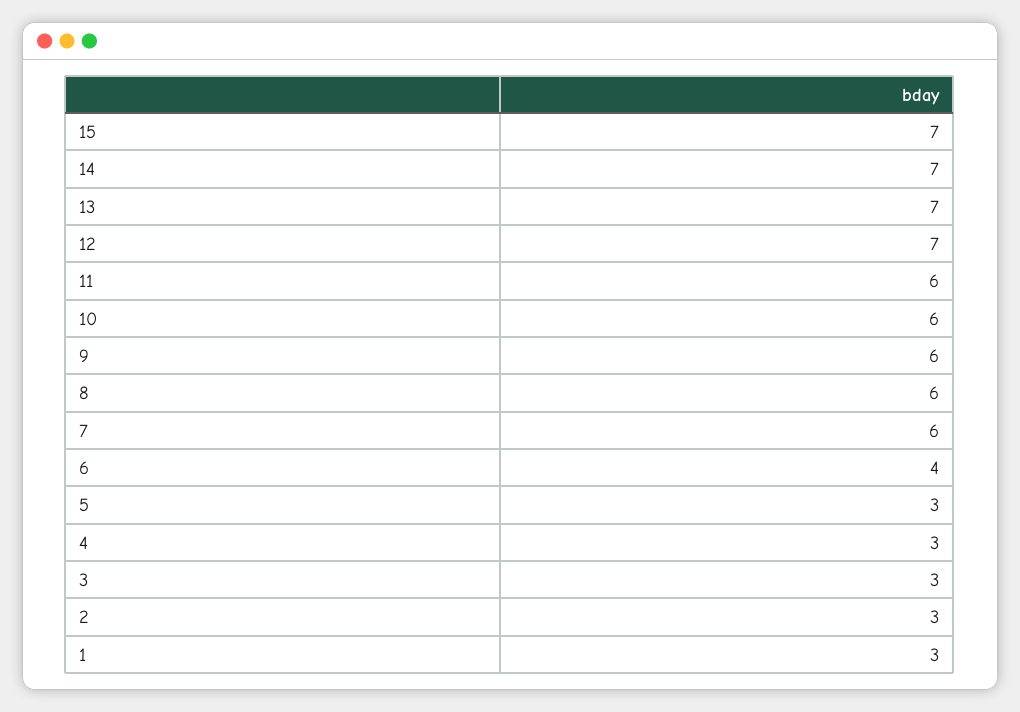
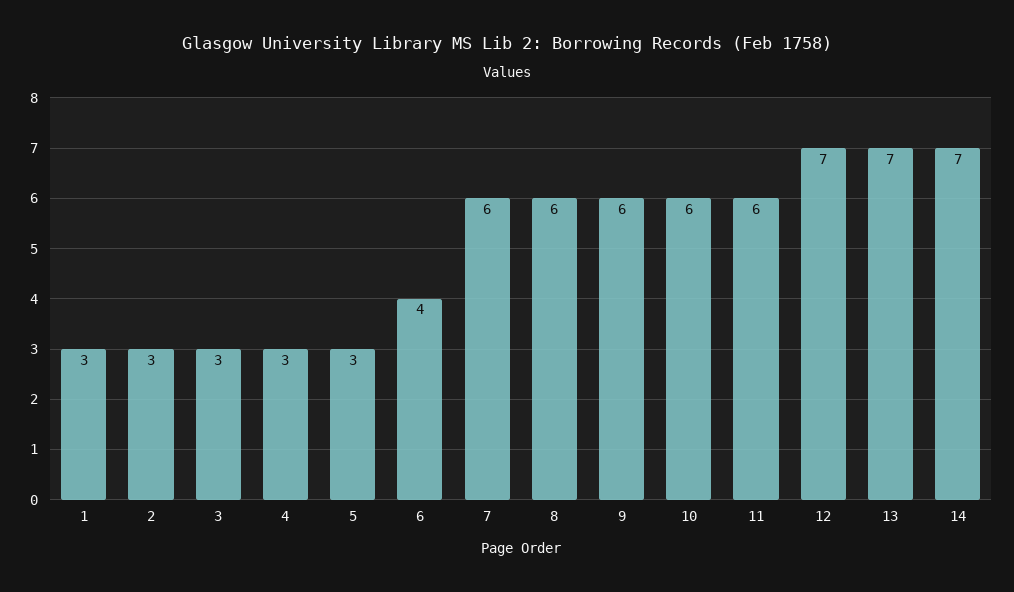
  {
-   "15": 7,
    "14": 7,
    "13": 7,
    "12": 7,
    "11": 6,
    "10": 6,
    "9": 6,
    "8": 6,
    "7": 6,
    "6": 4,
    "5": 3,
    "4": 3,
    "3": 3,
    "2": 3,
    "1": 3
  }

